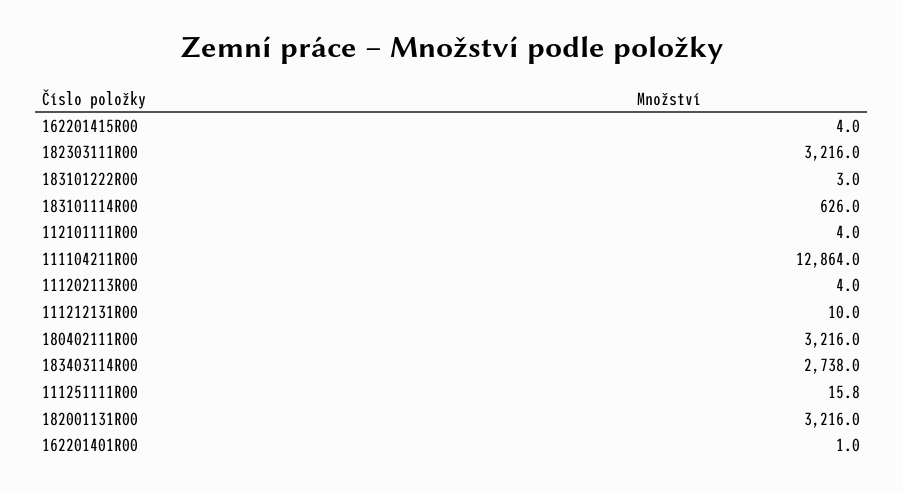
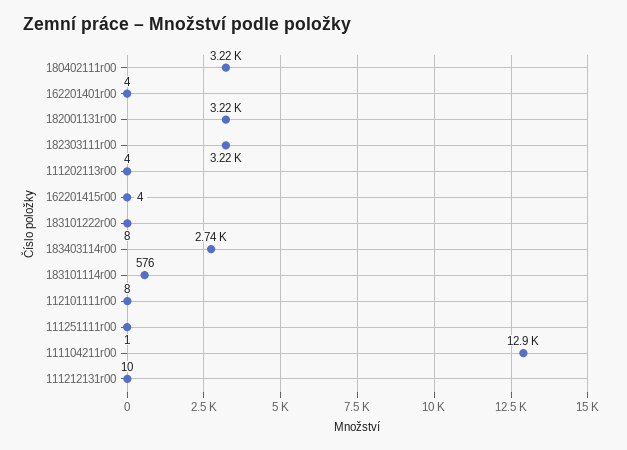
  {
    "162201415R00": 4,
    "182303111R00": 3216,
-   "183101222R00": 3,
+   "183101222R00": 8,
-   "183101114R00": 626,
+   "183101114R00": 576,
-   "112101111R00": 4,
+   "112101111R00": 8,
    "111104211R00": 12864,
    "111202113R00": 4,
    "111212131R00": 10,
    "180402111R00": 3216,
    "183403114R00": 2738,
-   "111251111R00": 15.8,
+   "111251111R00": 1,
    "182001131R00": 3216,
-   "162201401R00": 1
+   "162201401R00": 4
  }

